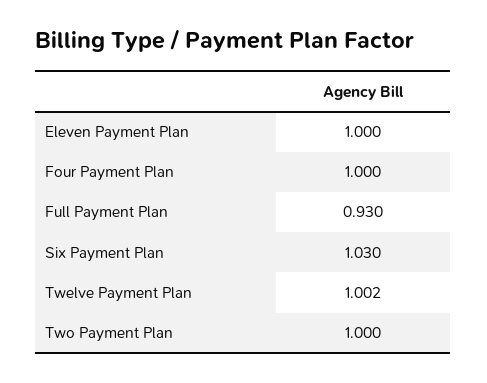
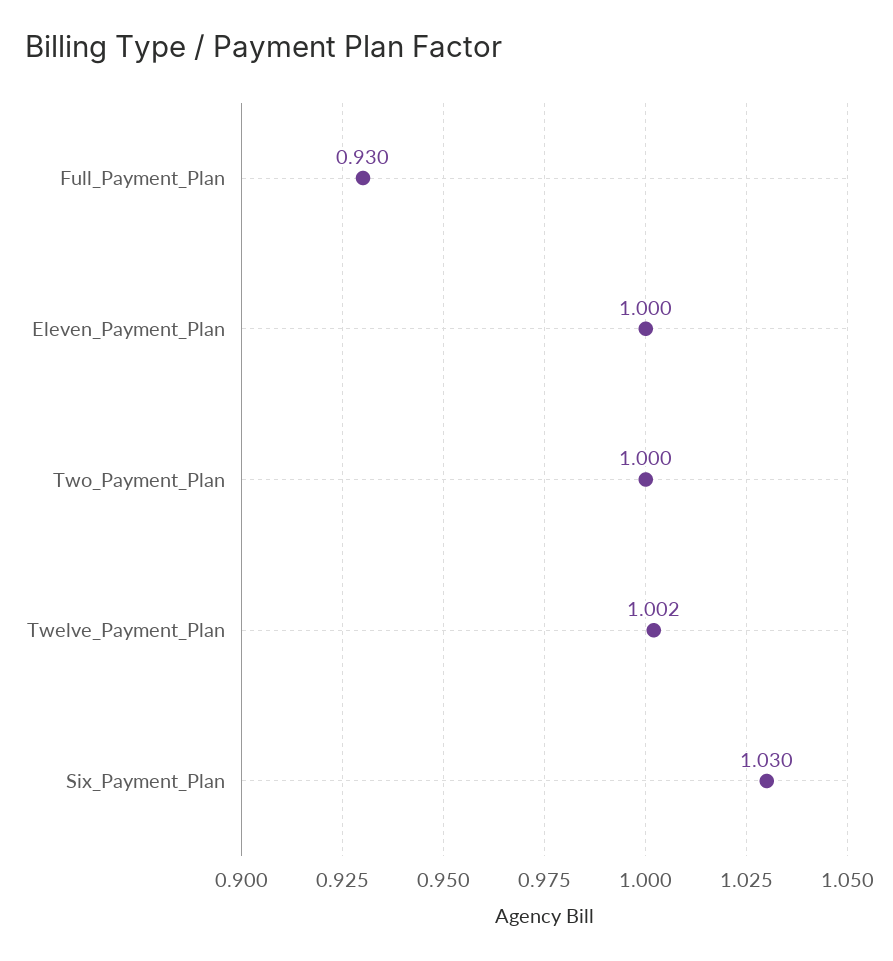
  {
    "Eleven Payment Plan": 1,
-   "Four Payment Plan": 1,
    "Full Payment Plan": 0.93,
    "Six Payment Plan": 1.03,
    "Twelve Payment Plan": 1.002,
    "Two Payment Plan": 1
  }

